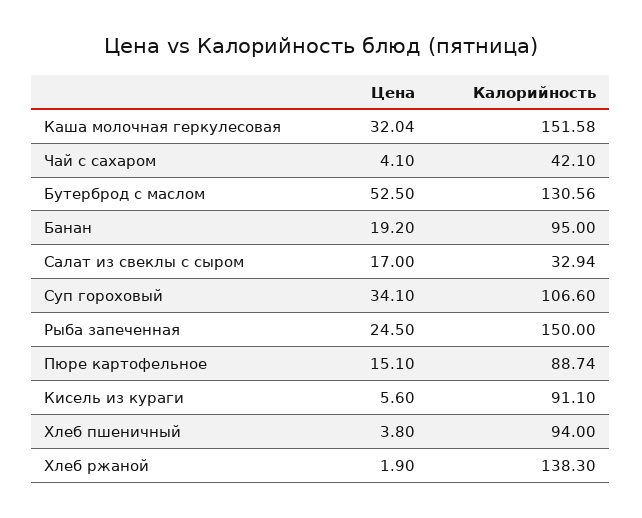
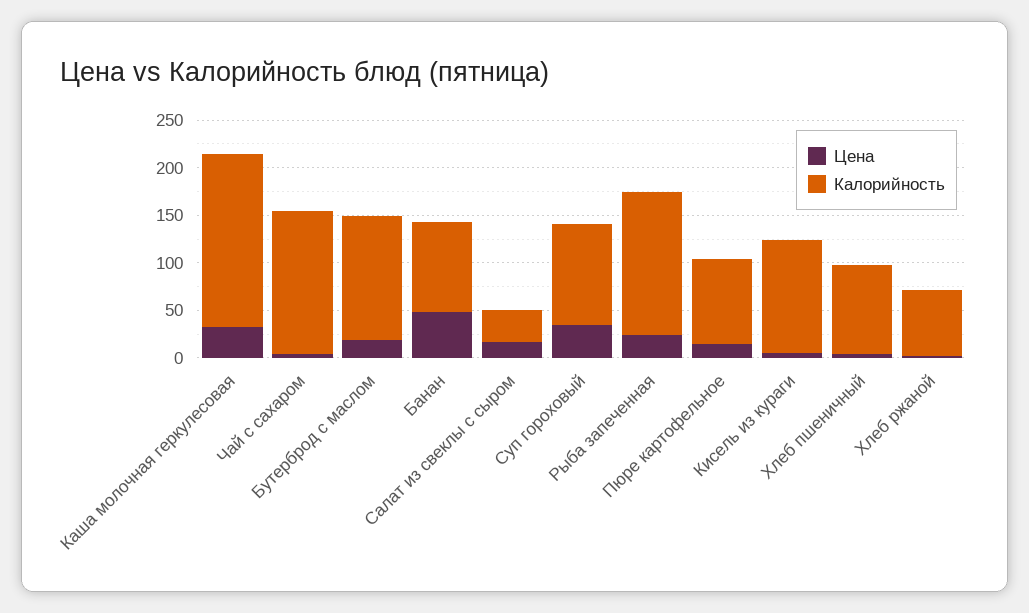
  {
    "Цена": {
      "Каша молочная геркулесовая": 32.04,
      "Чай с сахаром": 4.1,
-     "Бутерброд с маслом": 52.5,
+     "Бутерброд с маслом": 20,
-     "Банан": 19.2,
+     "Банан": 50,
      "Салат из свеклы с сыром": 17,
      "Суп гороховый": 34.1,
      "Рыба запеченная": 24.5,
      "Пюре картофельное": 15.1,
      "Кисель из кураги": 5.6,
      "Хлеб пшеничный": 3.8,
      "Хлеб ржаной": 1.9
    },
    "Калорийность": {
-     "Каша молочная геркулесовая": 151.58,
+     "Каша молочная геркулесовая": 180,
-     "Чай с сахаром": 42.1,
+     "Чай с сахаром": 150,
      "Бутерброд с маслом": 130.56,
      "Банан": 95,
      "Салат из свеклы с сыром": 32.94,
      "Суп гороховый": 106.6,
      "Рыба запеченная": 150,
      "Пюре картофельное": 88.74,
-     "Кисель из кураги": 91.1,
+     "Кисель из кураги": 120,
      "Хлеб пшеничный": 94,
-     "Хлеб ржаной": 138.3
+     "Хлеб ржаной": 70
    }
  }

